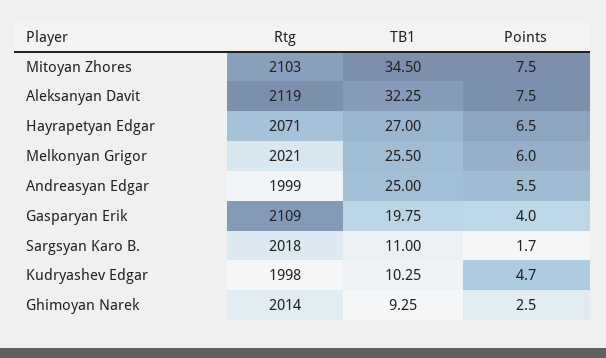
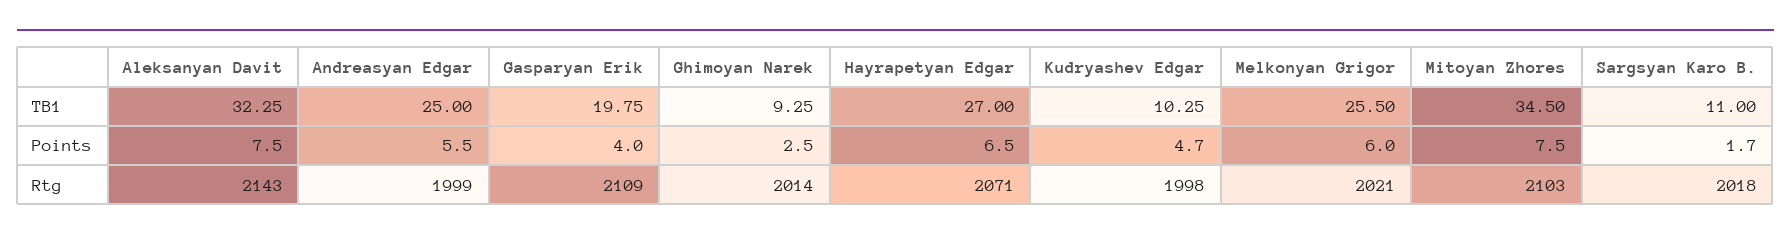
  {
    "Rtg": {
      "Mitoyan Zhores": 2103,
-     "Aleksanyan Davit": 2119,
+     "Aleksanyan Davit": 2143,
      "Hayrapetyan Edgar": 2071,
      "Melkonyan Grigor": 2021,
      "Andreasyan Edgar": 1999,
      "Gasparyan Erik": 2109,
      "Sargsyan Karo B.": 2018,
      "Kudryashev Edgar": 1998,
      "Ghimoyan Narek": 2014
    },
    "TB1": {
      "Mitoyan Zhores": 34.5,
      "Aleksanyan Davit": 32.25,
      "Hayrapetyan Edgar": 27,
      "Melkonyan Grigor": 25.5,
      "Andreasyan Edgar": 25,
      "Gasparyan Erik": 19.75,
      "Sargsyan Karo B.": 11,
      "Kudryashev Edgar": 10.25,
      "Ghimoyan Narek": 9.25
    },
    "Points": {
      "Mitoyan Zhores": 7.5,
      "Aleksanyan Davit": 7.5,
      "Hayrapetyan Edgar": 6.5,
      "Melkonyan Grigor": 6,
      "Andreasyan Edgar": 5.5,
      "Gasparyan Erik": 4,
      "Sargsyan Karo B.": 1.7,
      "Kudryashev Edgar": 4.7,
      "Ghimoyan Narek": 2.5
    }
  }

